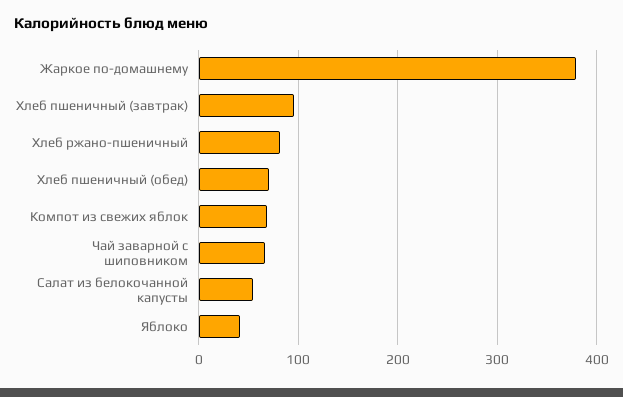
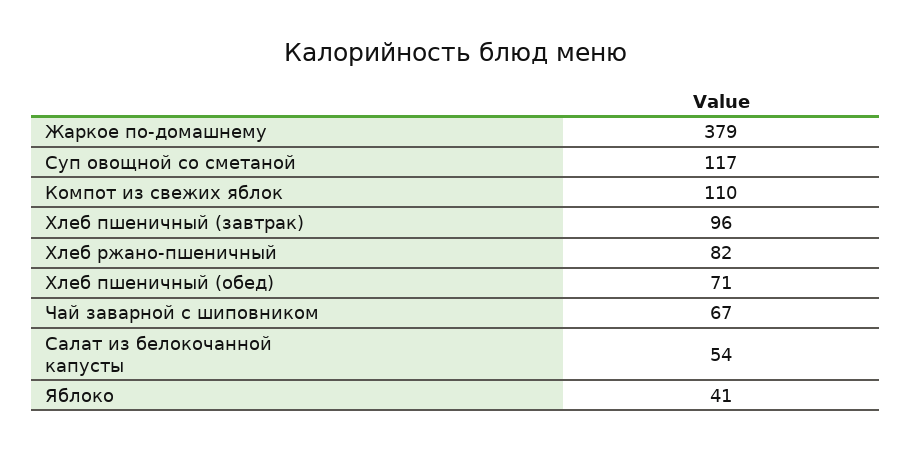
  {
    "Жаркое по-домашнему": 379,
    "Хлеб пшеничный (завтрак)": 96,
    "Хлеб ржано-пшеничный": 82,
    "Хлеб пшеничный (обед)": 71,
-   "Компот из свежих яблок": 70,
+   "Компот из свежих яблок": 110,
    "Чай заварной с шиповником": 67,
    "Салат из белокочанной капусты": 54,
-   "Яблоко": 41
+   "Яблоко": 41,
+   "Суп овощной со сметаной": 117
  }

